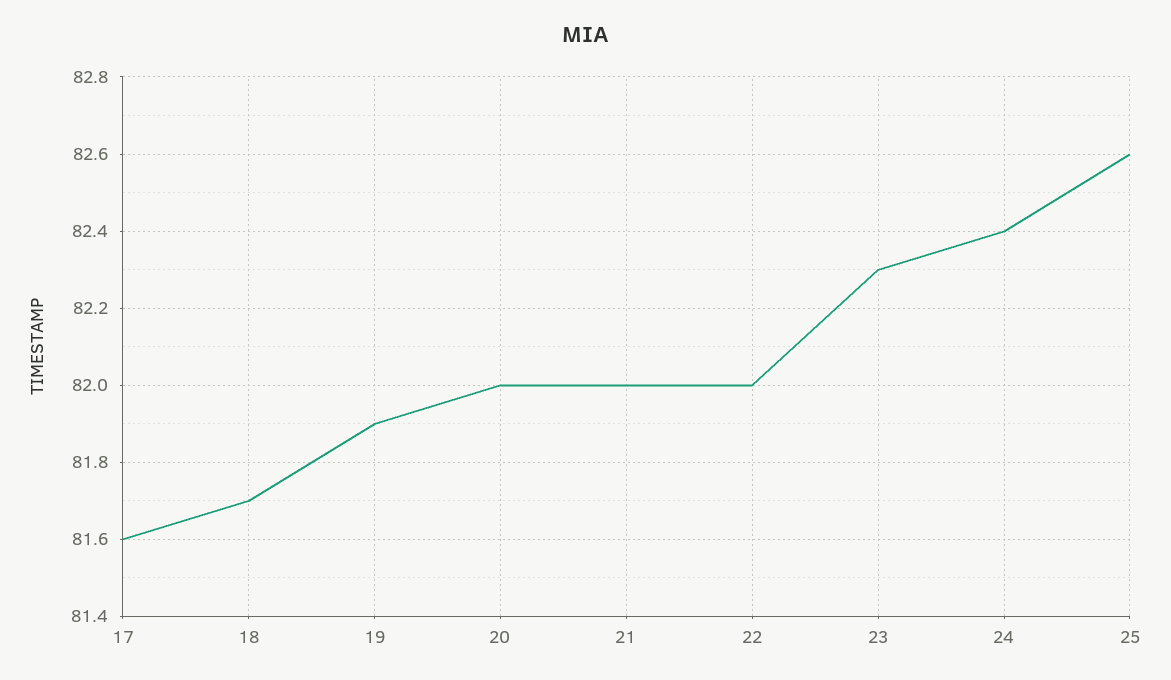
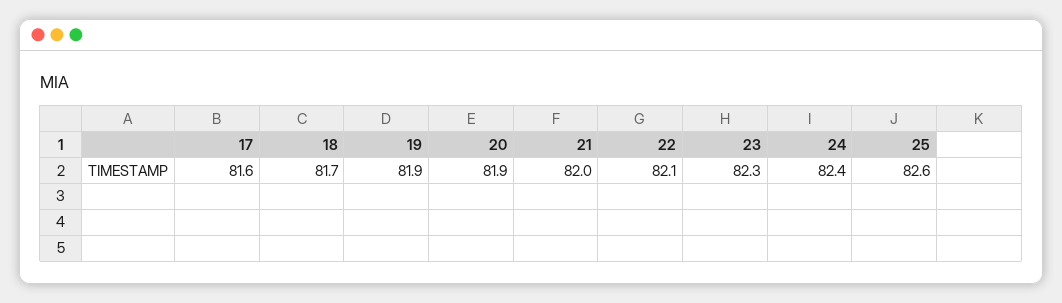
  {
    "17": 81.6,
    "18": 81.7,
    "19": 81.9,
-   "20": 82,
+   "20": 81.9,
    "21": 82,
-   "22": 82,
+   "22": 82.1,
    "23": 82.3,
    "24": 82.4,
    "25": 82.6
  }

